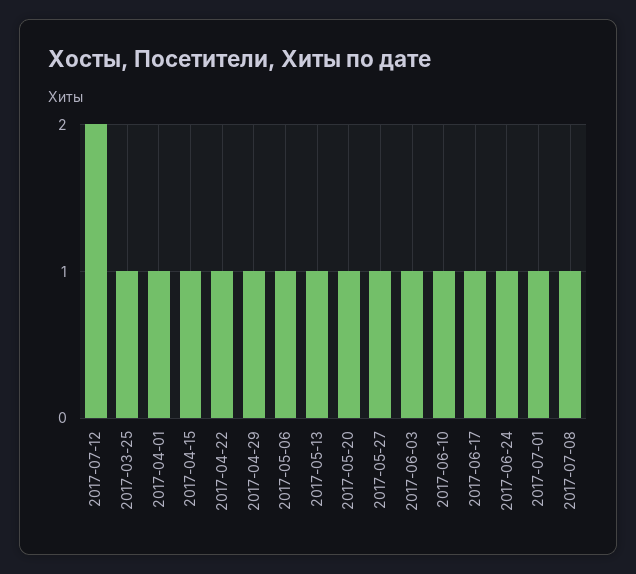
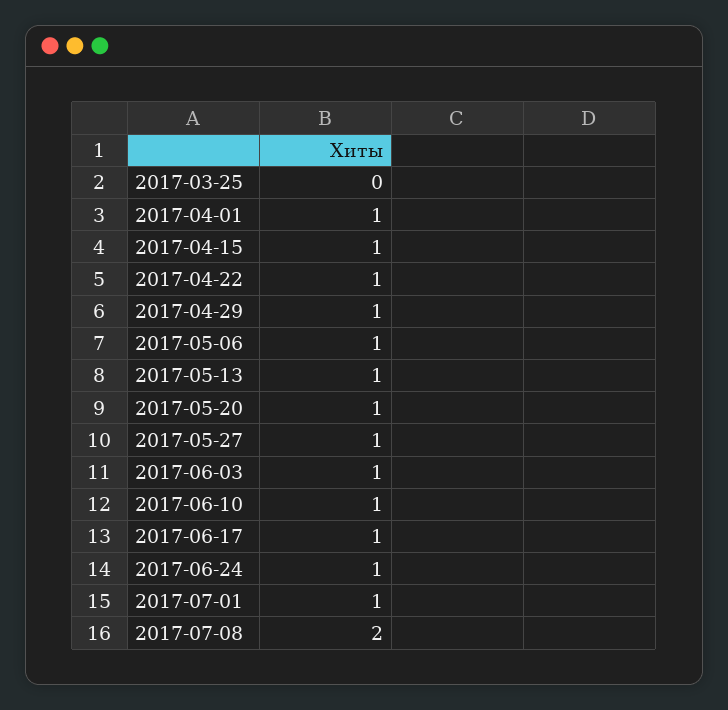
  {
-   "2017-07-12": 2,
-   "2017-03-25": 1,
+   "2017-03-25": 0,
    "2017-04-01": 1,
    "2017-04-15": 1,
    "2017-04-22": 1,
    "2017-04-29": 1,
    "2017-05-06": 1,
    "2017-05-13": 1,
    "2017-05-20": 1,
    "2017-05-27": 1,
    "2017-06-03": 1,
    "2017-06-10": 1,
    "2017-06-17": 1,
    "2017-06-24": 1,
    "2017-07-01": 1,
-   "2017-07-08": 1
+   "2017-07-08": 2
  }

